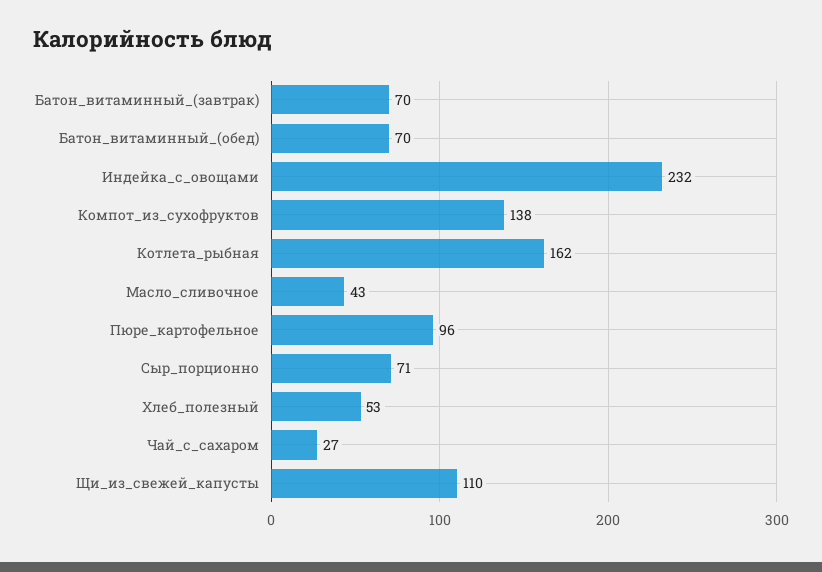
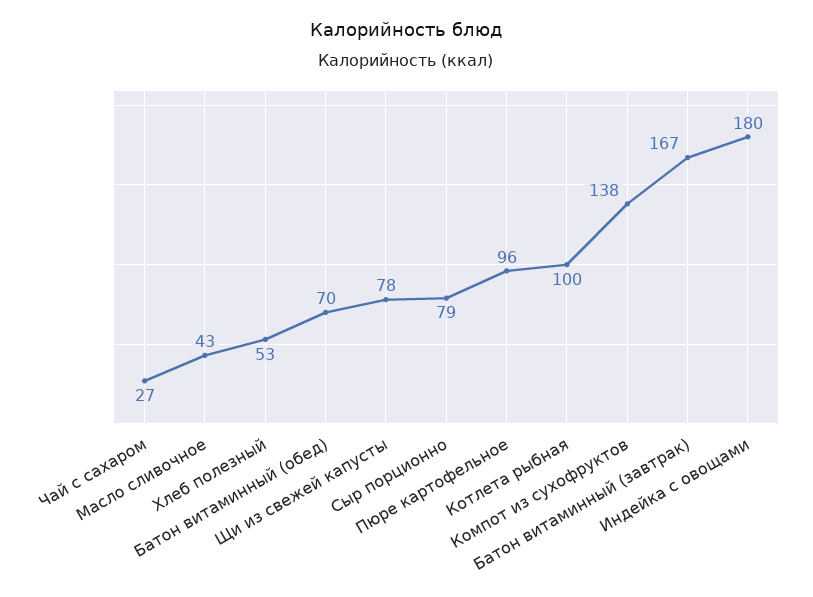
  {
-   "Батон_витаминный_(завтрак)": 70,
+   "Батон_витаминный_(завтрак)": 167,
    "Батон_витаминный_(обед)": 70,
-   "Индейка_с_овощами": 232,
+   "Индейка_с_овощами": 180,
    "Компот_из_сухофруктов": 138,
-   "Котлета_рыбная": 162,
+   "Котлета_рыбная": 100,
    "Масло_сливочное": 43,
    "Пюре_картофельное": 96,
-   "Сыр_порционно": 71,
+   "Сыр_порционно": 79,
    "Хлеб_полезный": 53,
    "Чай_с_сахаром": 27,
-   "Щи_из_свежей_капусты": 110
+   "Щи_из_свежей_капусты": 78
  }

